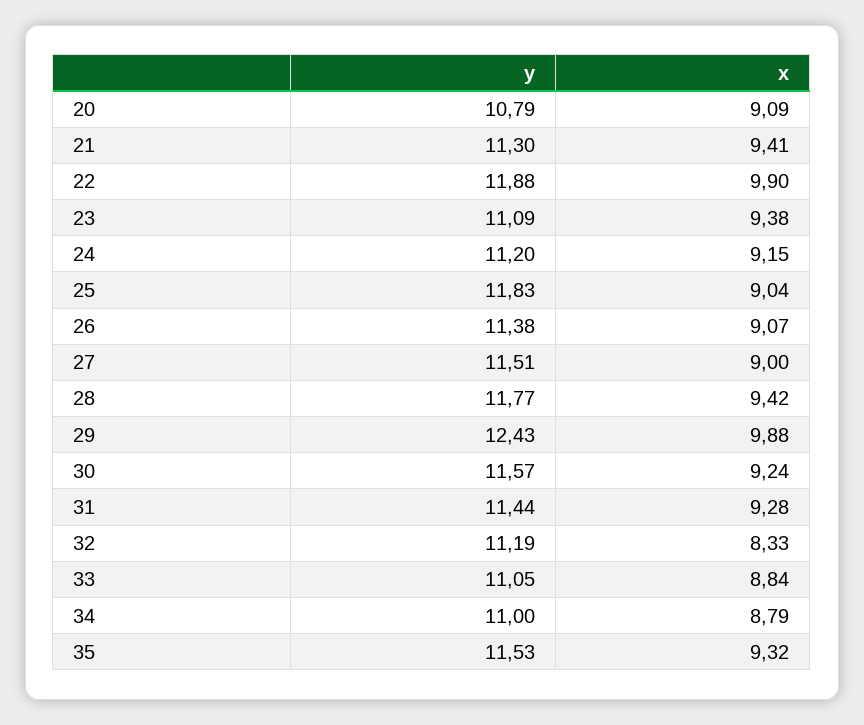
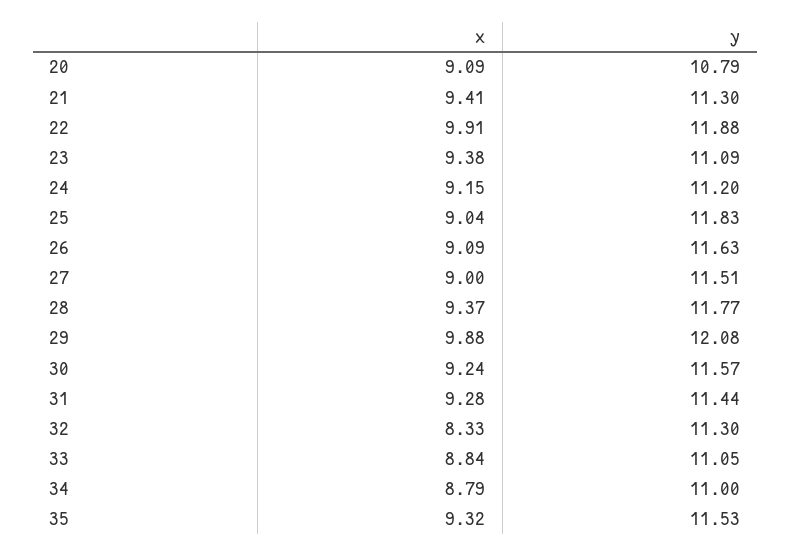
  {
    "y": {
      "20": 10.79,
      "21": 11.3,
      "22": 11.88,
      "23": 11.09,
      "24": 11.2,
      "25": 11.83,
-     "26": 11.38,
+     "26": 11.63,
      "27": 11.51,
      "28": 11.77,
-     "29": 12.43,
+     "29": 12.08,
      "30": 11.57,
      "31": 11.44,
-     "32": 11.19,
+     "32": 11.3,
      "33": 11.05,
      "34": 11,
      "35": 11.53
    },
    "x": {
      "20": 9.09,
      "21": 9.41,
-     "22": 9.9,
+     "22": 9.91,
      "23": 9.38,
      "24": 9.15,
      "25": 9.04,
-     "26": 9.07,
+     "26": 9.09,
      "27": 9,
-     "28": 9.42,
+     "28": 9.37,
      "29": 9.88,
      "30": 9.24,
      "31": 9.28,
      "32": 8.33,
      "33": 8.84,
      "34": 8.79,
      "35": 9.32
    }
  }

